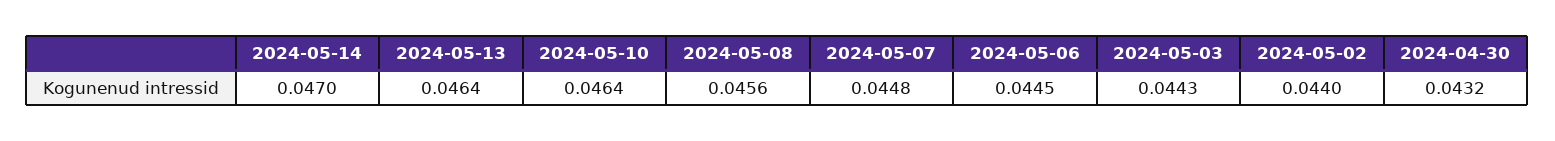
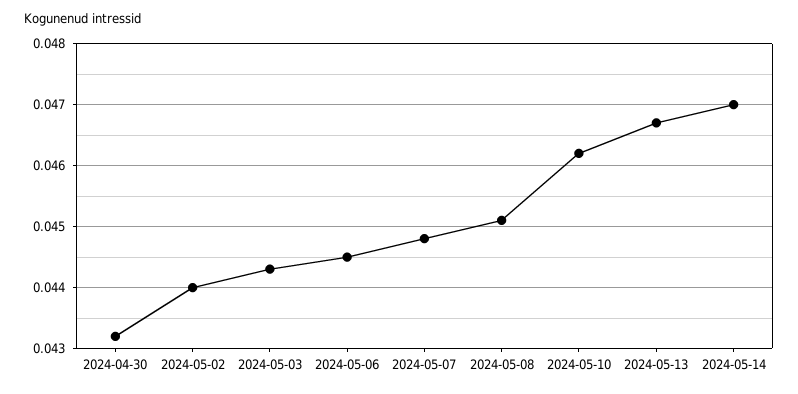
  {
    "2024-05-14": 0.047,
-   "2024-05-13": 0.0464,
+   "2024-05-13": 0.0467,
-   "2024-05-10": 0.0464,
+   "2024-05-10": 0.0462,
-   "2024-05-08": 0.0456,
+   "2024-05-08": 0.0451,
    "2024-05-07": 0.0448,
    "2024-05-06": 0.0445,
    "2024-05-03": 0.0443,
    "2024-05-02": 0.044,
    "2024-04-30": 0.0432
  }

